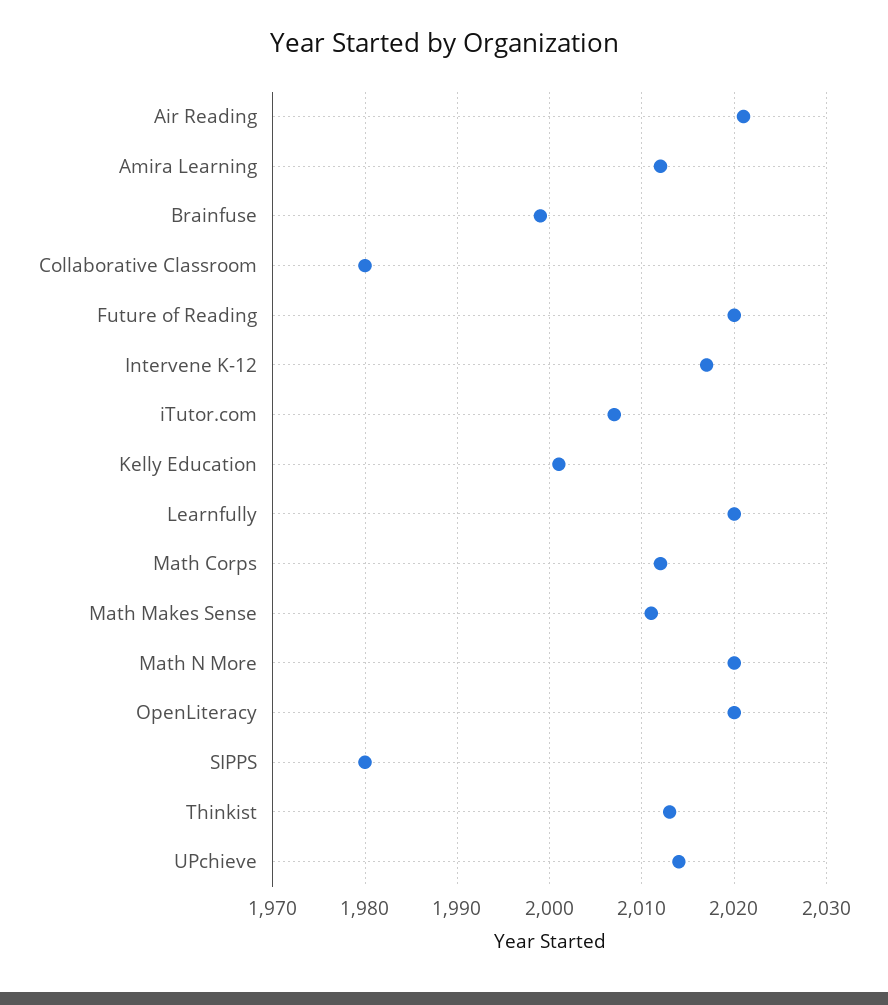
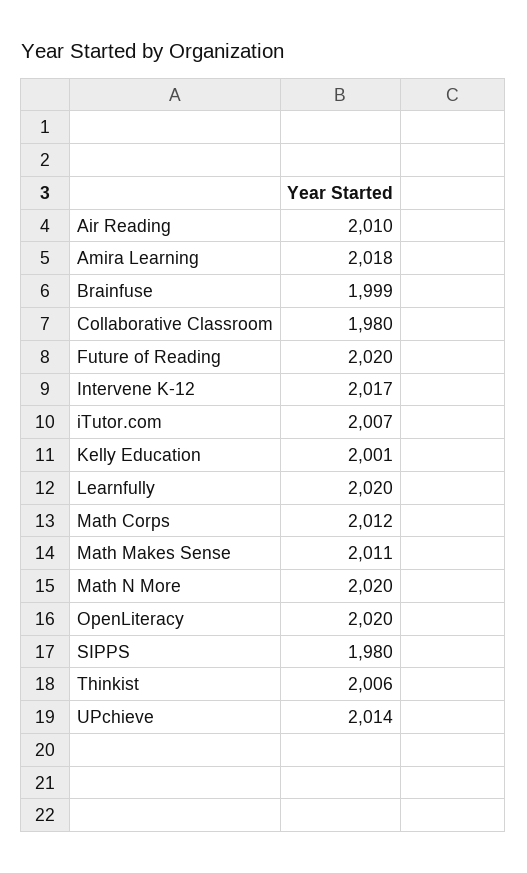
  {
-   "Air Reading": 2021,
+   "Air Reading": 2010,
-   "Amira Learning": 2012,
+   "Amira Learning": 2018,
    "Brainfuse": 1999,
    "Collaborative Classroom": 1980,
    "Future of Reading": 2020,
    "Intervene K-12": 2017,
    "iTutor.com": 2007,
    "Kelly Education": 2001,
    "Learnfully": 2020,
    "Math Corps": 2012,
    "Math Makes Sense": 2011,
    "Math N More": 2020,
    "OpenLiteracy": 2020,
    "SIPPS": 1980,
-   "Thinkist": 2013,
+   "Thinkist": 2006,
    "UPchieve": 2014
  }

